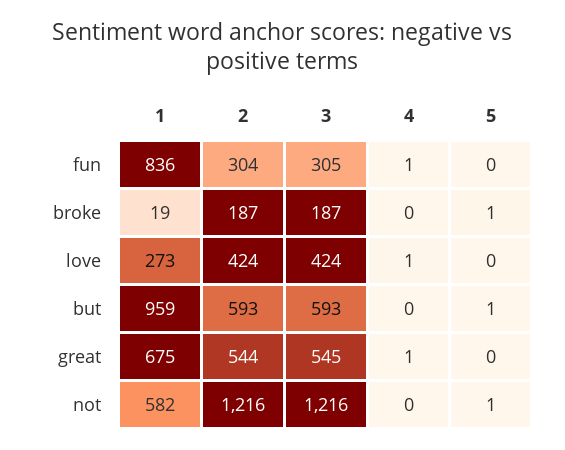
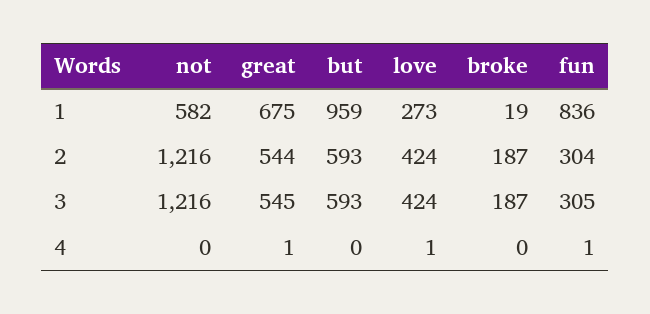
  {
    "1": {
      "fun": 836,
      "broke": 19,
      "love": 273,
      "but": 959,
      "great": 675,
      "not": 582
    },
    "2": {
      "fun": 304,
      "broke": 187,
      "love": 424,
      "but": 593,
      "great": 544,
      "not": 1216
    },
    "3": {
      "fun": 305,
      "broke": 187,
      "love": 424,
      "but": 593,
      "great": 545,
      "not": 1216
    },
    "4": {
      "fun": 1,
      "broke": 0,
      "love": 1,
      "but": 0,
      "great": 1,
      "not": 0
-   },
+   }
-   "5": {
-     "fun": 0,
-     "broke": 1,
-     "love": 0,
-     "but": 1,
-     "great": 0,
-     "not": 1
-   }
  }

